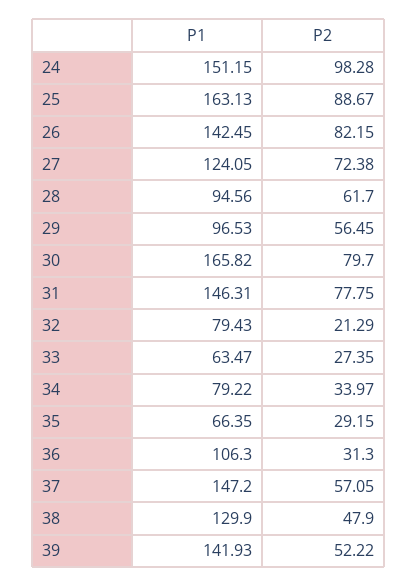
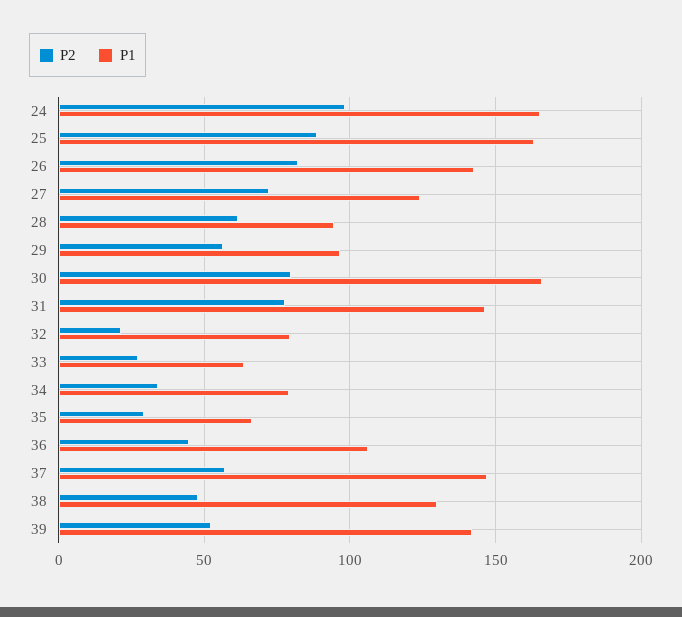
  {
    "P1": {
-     "24": 151.15,
+     "24": 165,
      "25": 163.13,
      "26": 142.45,
      "27": 124.05,
      "28": 94.56,
      "29": 96.53,
      "30": 165.82,
      "31": 146.31,
      "32": 79.43,
      "33": 63.47,
      "34": 79.22,
      "35": 66.35,
      "36": 106.3,
      "37": 147.2,
      "38": 129.9,
      "39": 141.93
    },
    "P2": {
      "24": 98.28,
      "25": 88.67,
      "26": 82.15,
      "27": 72.38,
      "28": 61.7,
      "29": 56.45,
      "30": 79.7,
      "31": 77.75,
      "32": 21.29,
      "33": 27.35,
      "34": 33.97,
      "35": 29.15,
-     "36": 31.3,
+     "36": 45,
      "37": 57.05,
      "38": 47.9,
      "39": 52.22
    }
  }

